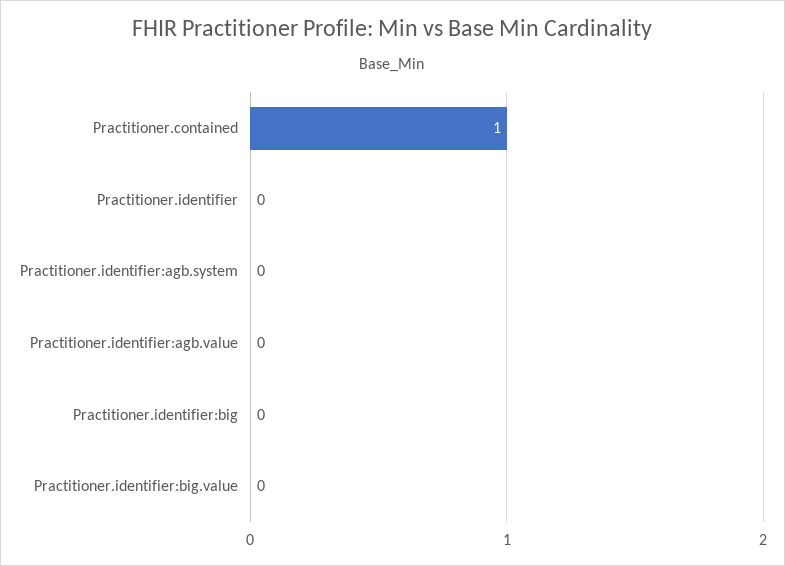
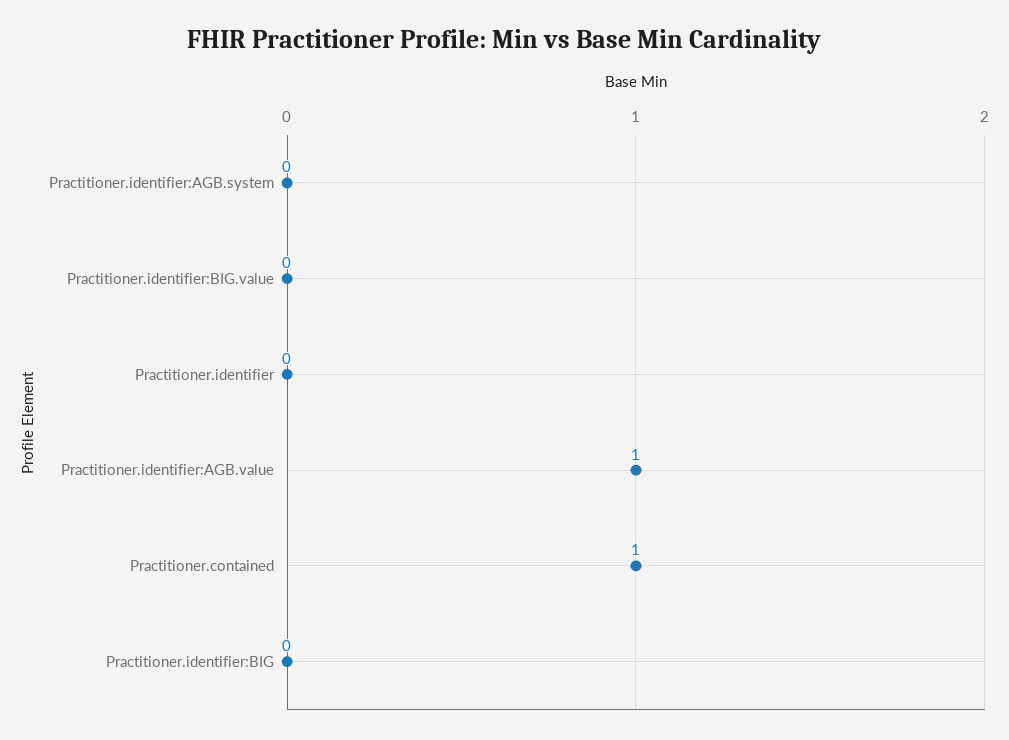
  {
    "Practitioner.contained": 1,
    "Practitioner.identifier": 0,
    "Practitioner.identifier:agb.system": 0,
-   "Practitioner.identifier:agb.value": 0,
+   "Practitioner.identifier:agb.value": 1,
    "Practitioner.identifier:big": 0,
    "Practitioner.identifier:big.value": 0
  }

